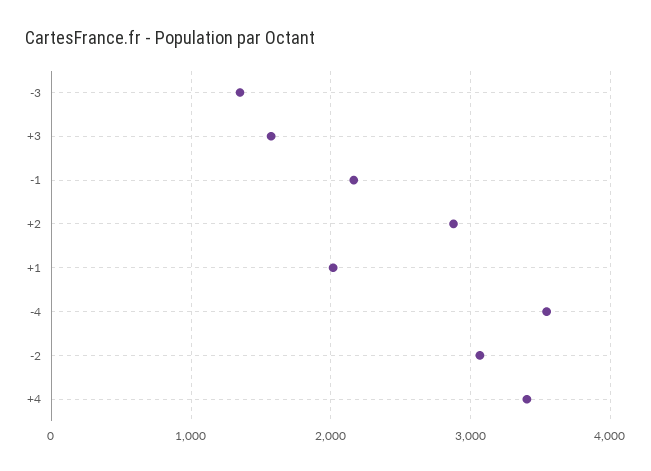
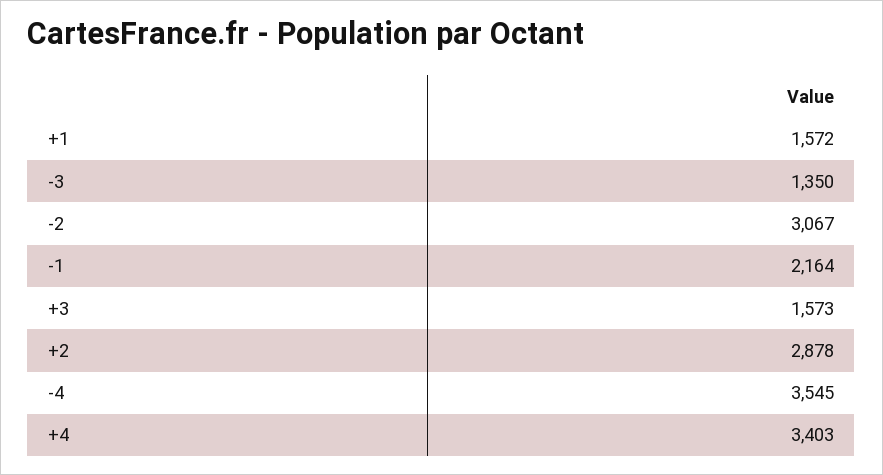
  {
    "-3": 1350,
    "+3": 1573,
    "-1": 2164,
    "+2": 2878,
-   "+1": 2000,
+   "+1": 1572,
    "-4": 3545,
    "-2": 3067,
    "+4": 3403
  }

